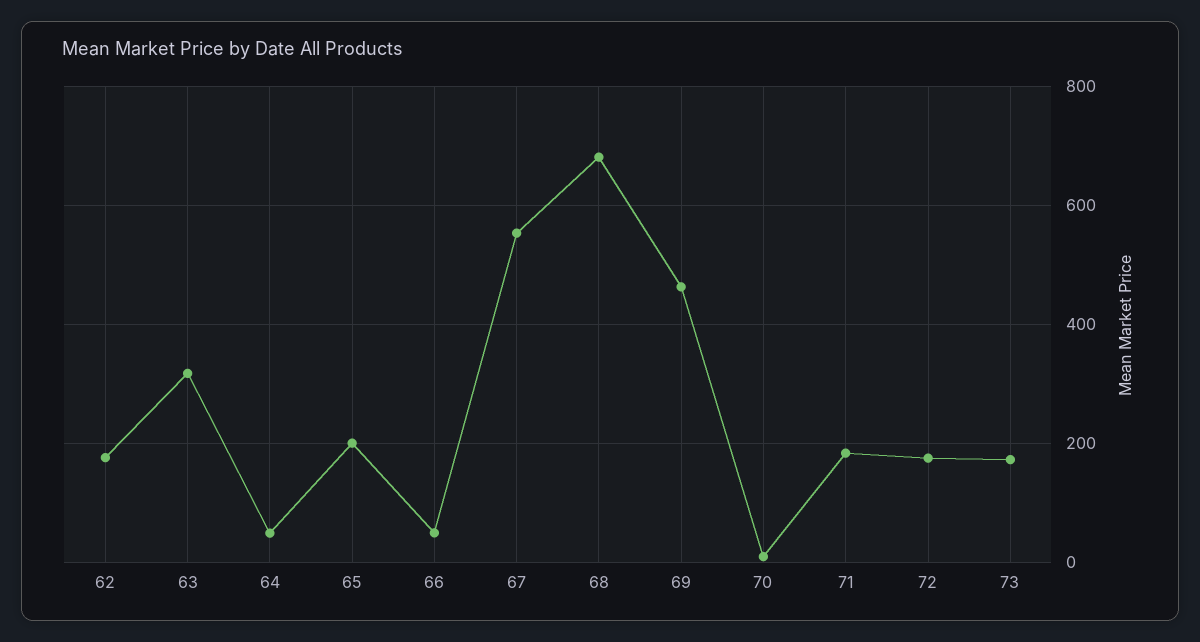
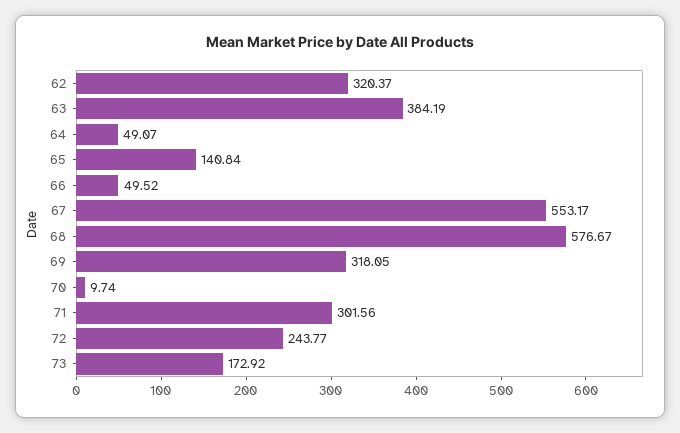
  {
-   "62": 180,
+   "62": 320.37,
-   "63": 320,
+   "63": 384.19,
    "64": 49.07,
-   "65": 200,
+   "65": 140.84,
    "66": 49.52,
    "67": 553.17,
-   "68": 680,
+   "68": 576.67,
-   "69": 460,
+   "69": 318.05,
    "70": 9.74,
-   "71": 180,
+   "71": 301.56,
-   "72": 180,
+   "72": 243.77,
    "73": 172.92
  }

